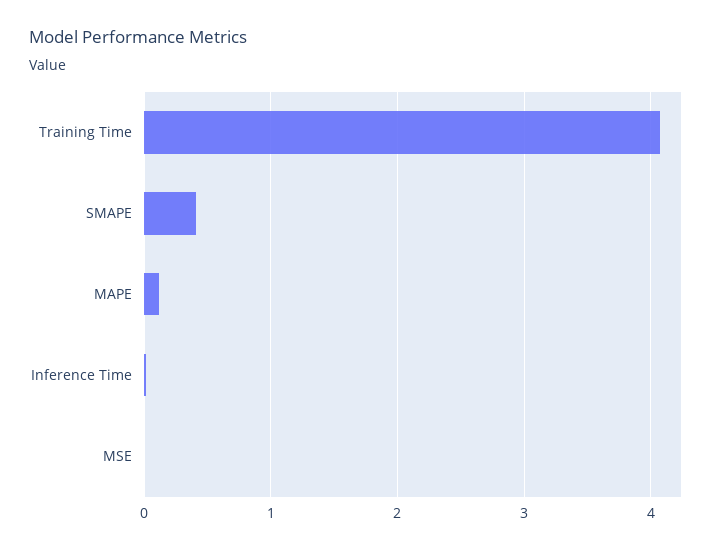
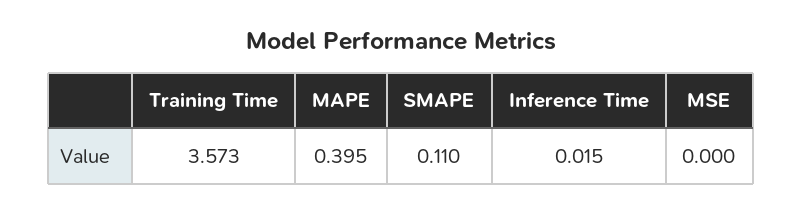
  {
-   "Training Time": 4.1,
+   "Training Time": 3.573,
-   "SMAPE": 0.4,
+   "SMAPE": 0.11,
-   "MAPE": 0.1,
+   "MAPE": 0.395,
    "Inference Time": 0.015,
    "MSE": 0
  }

